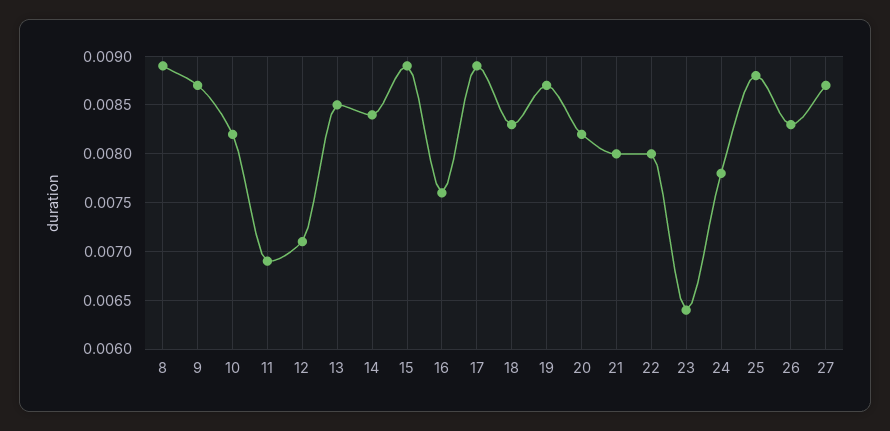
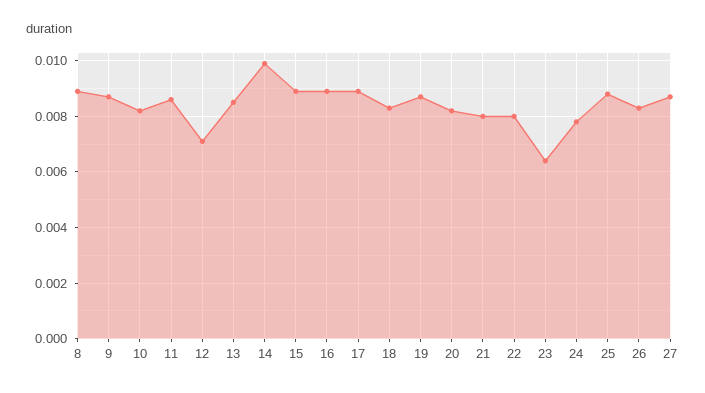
  {
    "8": 0.0089,
    "9": 0.0087,
    "10": 0.0082,
-   "11": 0.0069,
+   "11": 0.0085,
    "12": 0.0071,
    "13": 0.0085,
-   "14": 0.0084,
+   "14": 0.01,
    "15": 0.0089,
-   "16": 0.0076,
+   "16": 0.009,
    "17": 0.0089,
    "18": 0.0083,
    "19": 0.0087,
    "20": 0.0082,
    "21": 0.008,
    "22": 0.008,
    "23": 0.0064,
    "24": 0.0078,
    "25": 0.0088,
    "26": 0.0083,
    "27": 0.0087
  }

